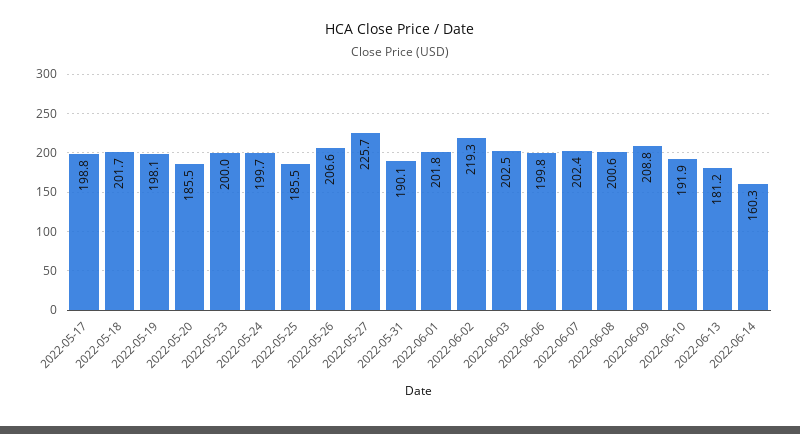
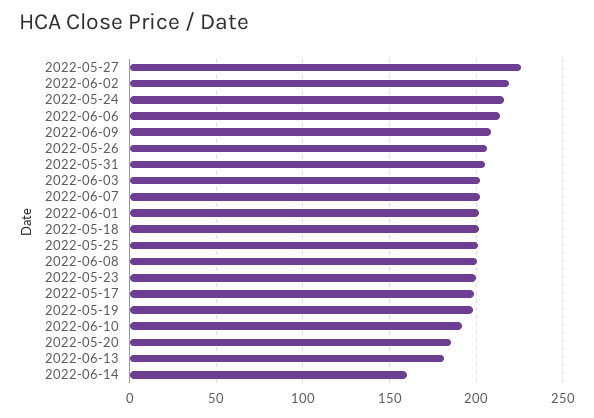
  {
    "2022-05-17": 198.8,
    "2022-05-18": 201.7,
    "2022-05-19": 198.1,
    "2022-05-20": 185.5,
    "2022-05-23": 200,
-   "2022-05-24": 199.7,
+   "2022-05-24": 215,
-   "2022-05-25": 185.5,
+   "2022-05-25": 200,
    "2022-05-26": 206.6,
    "2022-05-27": 225.7,
-   "2022-05-31": 190.1,
+   "2022-05-31": 205,
    "2022-06-01": 201.8,
    "2022-06-02": 219.3,
    "2022-06-03": 202.5,
-   "2022-06-06": 199.8,
+   "2022-06-06": 215,
    "2022-06-07": 202.4,
    "2022-06-08": 200.6,
    "2022-06-09": 208.8,
    "2022-06-10": 191.9,
    "2022-06-13": 181.2,
    "2022-06-14": 160.3
  }

